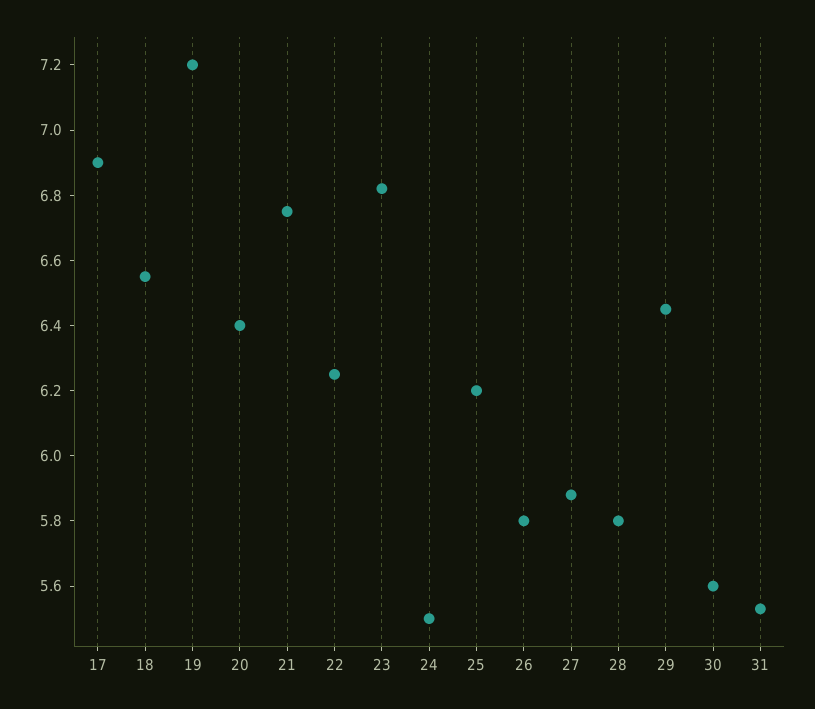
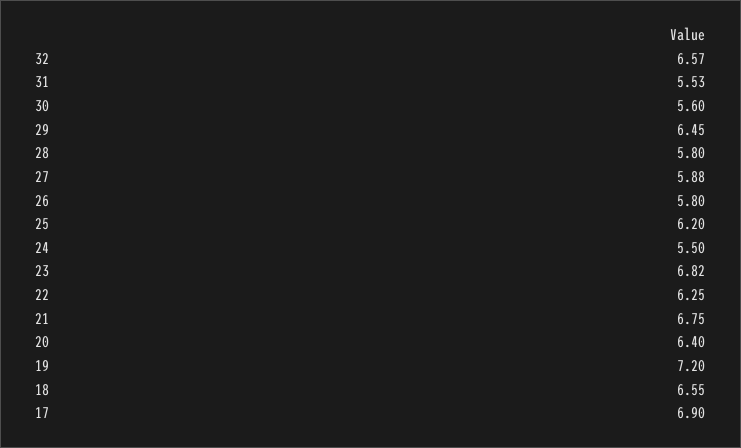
  {
    "17": 6.9,
    "18": 6.55,
    "19": 7.2,
    "20": 6.4,
    "21": 6.75,
    "22": 6.25,
    "23": 6.82,
    "24": 5.5,
    "25": 6.2,
    "26": 5.8,
    "27": 5.88,
    "28": 5.8,
    "29": 6.45,
    "30": 5.6,
-   "31": 5.53
+   "31": 5.53,
+   "32": 6.57
  }

